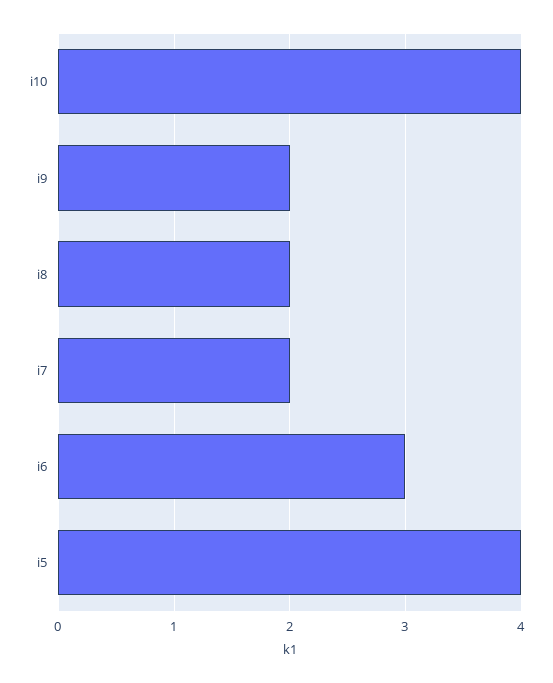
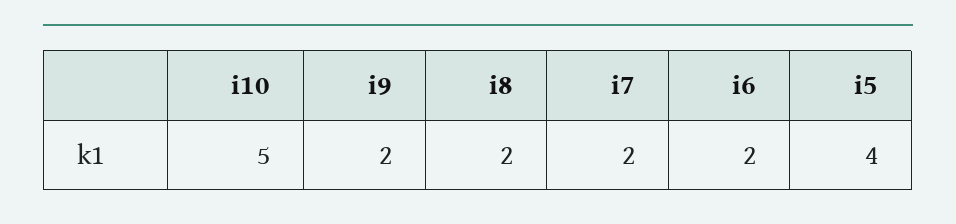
  {
-   "i10": 4,
+   "i10": 5,
    "i9": 2,
    "i8": 2,
    "i7": 2,
-   "i6": 3,
+   "i6": 2,
    "i5": 4
  }

